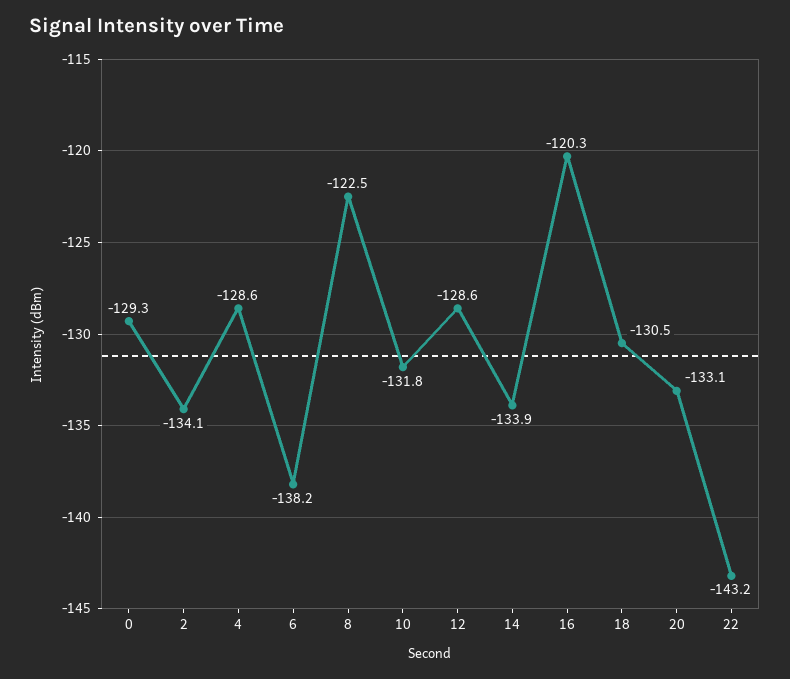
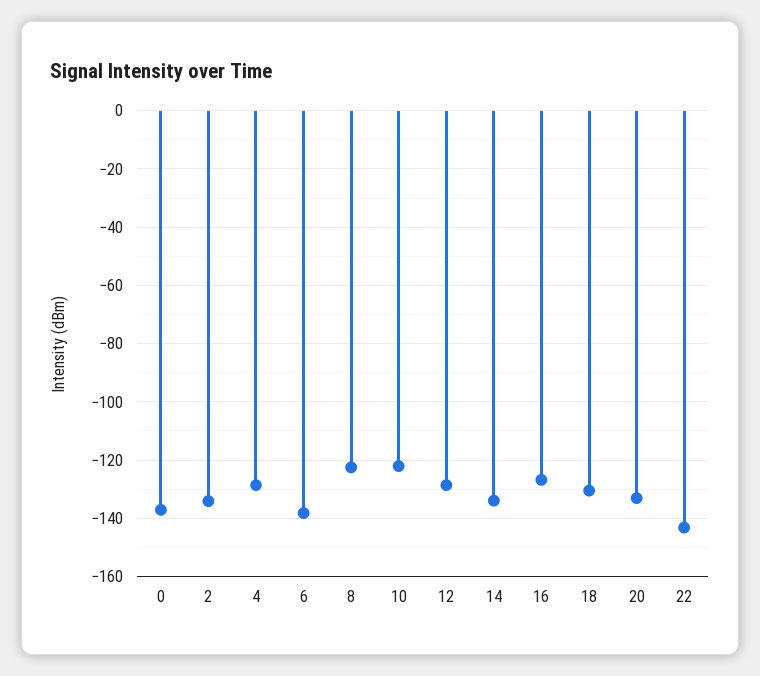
  {
-   "0": -129.3,
+   "0": -137.5,
    "2": -134.1,
    "4": -128.6,
    "6": -138.2,
    "8": -122.5,
-   "10": -131.8,
+   "10": -122.5,
    "12": -128.6,
    "14": -133.9,
-   "16": -120.3,
+   "16": -127.5,
    "18": -130.5,
    "20": -133.1,
    "22": -143.2
  }

